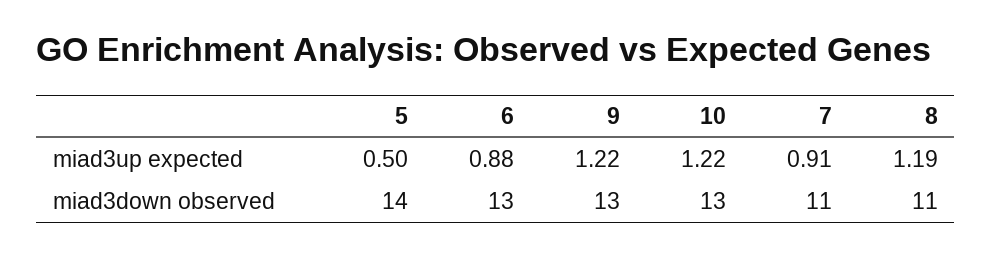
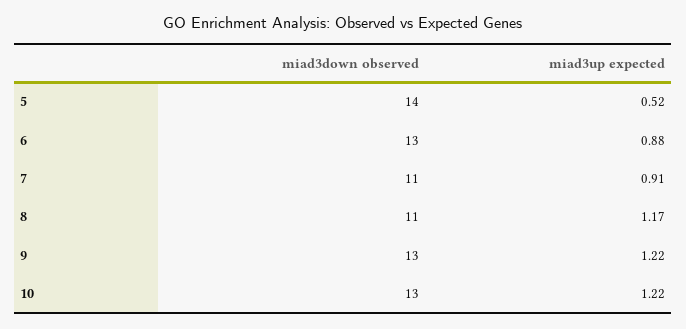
  {
    "5": {
-     "miad3up expected": 0.5,
+     "miad3up expected": 0.52,
      "miad3down observed": 14
    },
    "6": {
      "miad3up expected": 0.88,
      "miad3down observed": 13
    },
    "9": {
      "miad3up expected": 1.22,
      "miad3down observed": 13
    },
    "10": {
      "miad3up expected": 1.22,
      "miad3down observed": 13
    },
    "7": {
      "miad3up expected": 0.91,
      "miad3down observed": 11
    },
    "8": {
-     "miad3up expected": 1.19,
+     "miad3up expected": 1.17,
      "miad3down observed": 11
    }
  }

